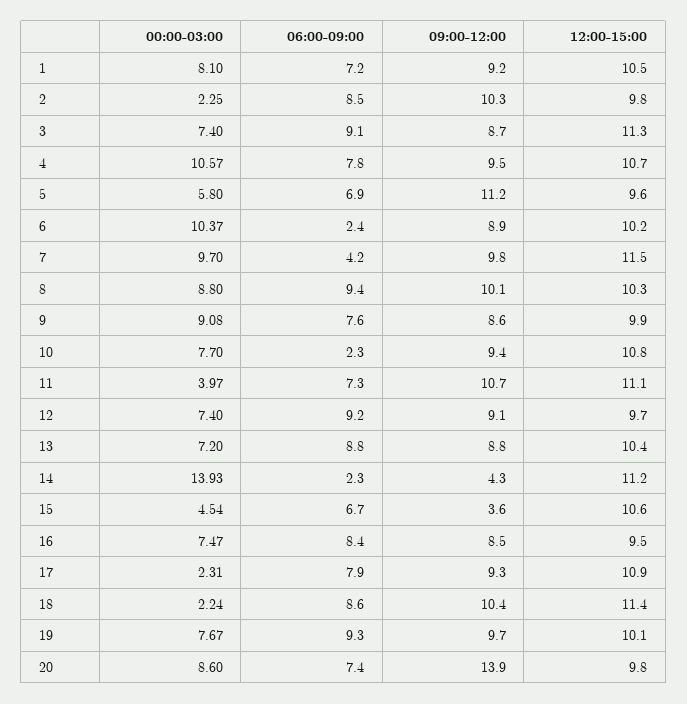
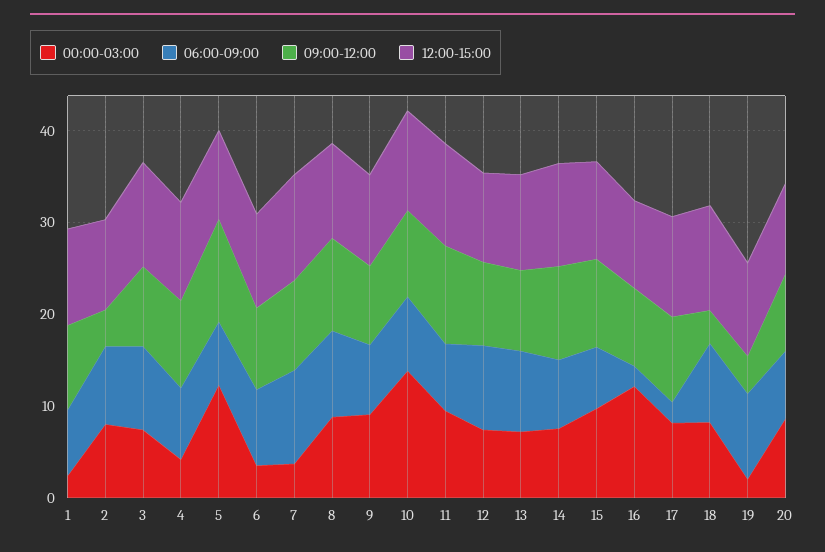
  {
    "00:00-03:00": {
-     "1": 8.1,
+     "1": 2,
-     "2": 2.25,
+     "2": 8,
      "3": 7.4,
-     "4": 10.57,
+     "4": 4,
-     "5": 5.8,
+     "5": 12,
-     "6": 10.37,
+     "6": 4,
-     "7": 9.7,
+     "7": 4,
      "8": 8.8,
      "9": 9.08,
-     "10": 7.7,
+     "10": 14,
-     "11": 3.97,
+     "11": 10,
      "12": 7.4,
      "13": 7.2,
-     "14": 13.93,
+     "14": 8,
-     "15": 4.54,
+     "15": 10,
-     "16": 7.47,
+     "16": 12,
-     "17": 2.31,
+     "17": 8,
-     "18": 2.24,
+     "18": 8,
-     "19": 7.67,
+     "19": 2,
      "20": 8.6
    },
    "06:00-09:00": {
      "1": 7.2,
      "2": 8.5,
      "3": 9.1,
      "4": 7.8,
      "5": 6.9,
-     "6": 2.4,
+     "6": 8,
-     "7": 4.2,
+     "7": 10,
      "8": 9.4,
      "9": 7.6,
-     "10": 2.3,
+     "10": 8,
      "11": 7.3,
      "12": 9.2,
      "13": 8.8,
-     "14": 2.3,
+     "14": 8,
      "15": 6.7,
-     "16": 8.4,
+     "16": 2,
-     "17": 7.9,
+     "17": 2,
      "18": 8.6,
      "19": 9.3,
      "20": 7.4
    },
    "09:00-12:00": {
      "1": 9.2,
-     "2": 10.3,
+     "2": 4,
      "3": 8.7,
      "4": 9.5,
      "5": 11.2,
      "6": 8.9,
      "7": 9.8,
      "8": 10.1,
      "9": 8.6,
      "10": 9.4,
      "11": 10.7,
      "12": 9.1,
      "13": 8.8,
-     "14": 4.3,
+     "14": 10,
-     "15": 3.6,
+     "15": 10,
      "16": 8.5,
      "17": 9.3,
-     "18": 10.4,
+     "18": 4,
-     "19": 9.7,
+     "19": 4,
-     "20": 13.9
+     "20": 8
    },
    "12:00-15:00": {
      "1": 10.5,
      "2": 9.8,
      "3": 11.3,
      "4": 10.7,
      "5": 9.6,
      "6": 10.2,
      "7": 11.5,
      "8": 10.3,
      "9": 9.9,
      "10": 10.8,
      "11": 11.1,
      "12": 9.7,
      "13": 10.4,
      "14": 11.2,
      "15": 10.6,
      "16": 9.5,
      "17": 10.9,
      "18": 11.4,
      "19": 10.1,
      "20": 9.8
    }
  }

